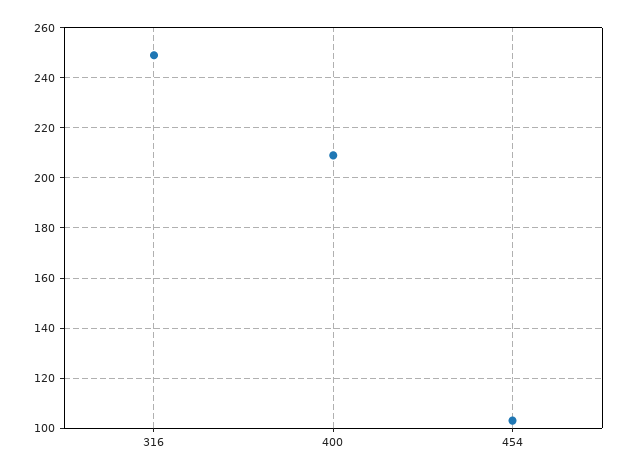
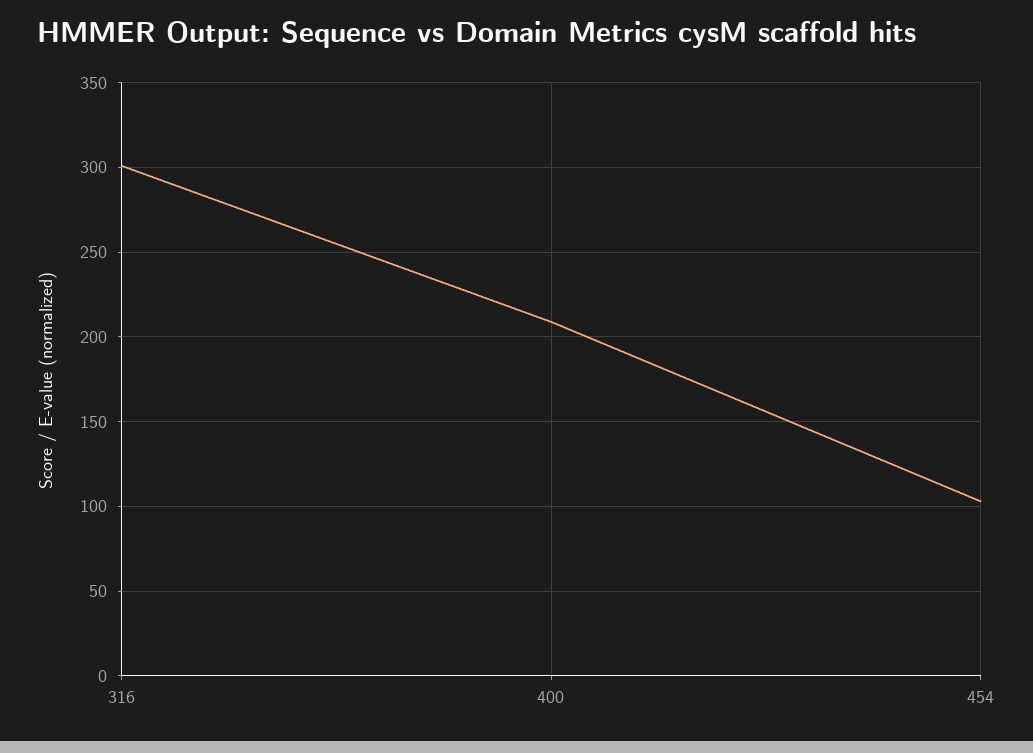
  {
-   "316": 250,
+   "316": 300,
    "400": 210,
    "454": 105
  }

